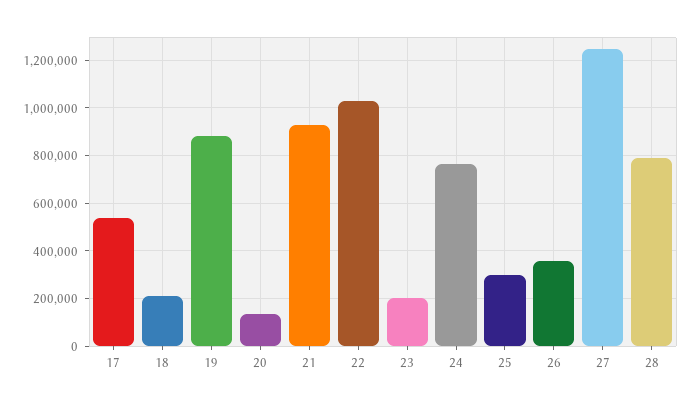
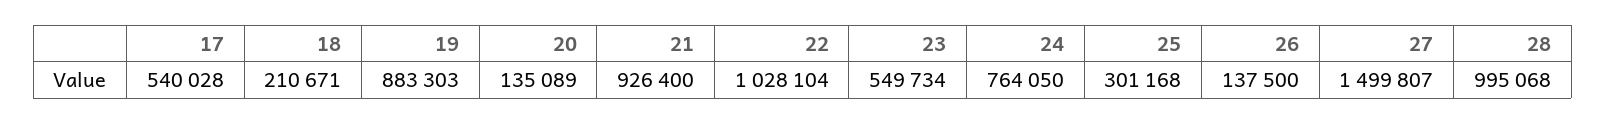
  {
    "17": 540028,
    "18": 210671,
    "19": 883303,
    "20": 135089,
    "21": 926400,
    "22": 1028104,
-   "23": 200000,
+   "23": 549734,
    "24": 764050,
    "25": 301168,
-   "26": 350000,
+   "26": 137500,
-   "27": 1250000,
+   "27": 1499807,
-   "28": 800000
+   "28": 995068
  }

